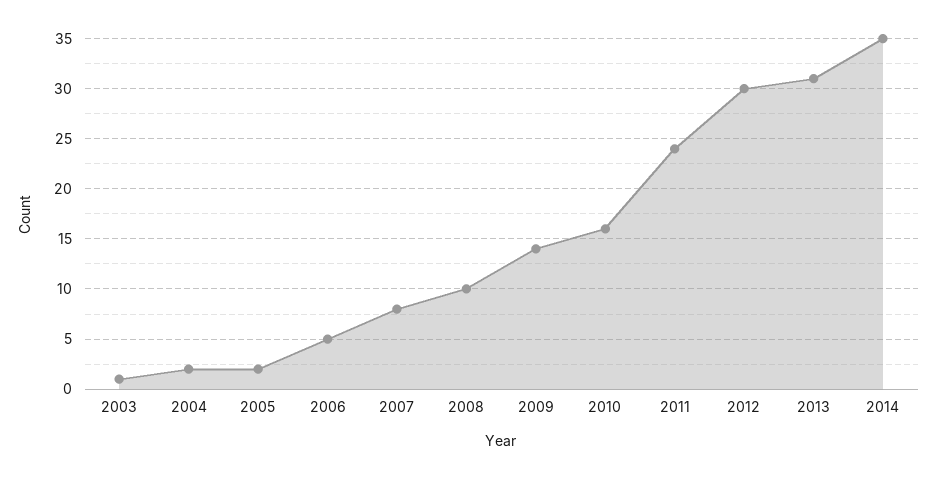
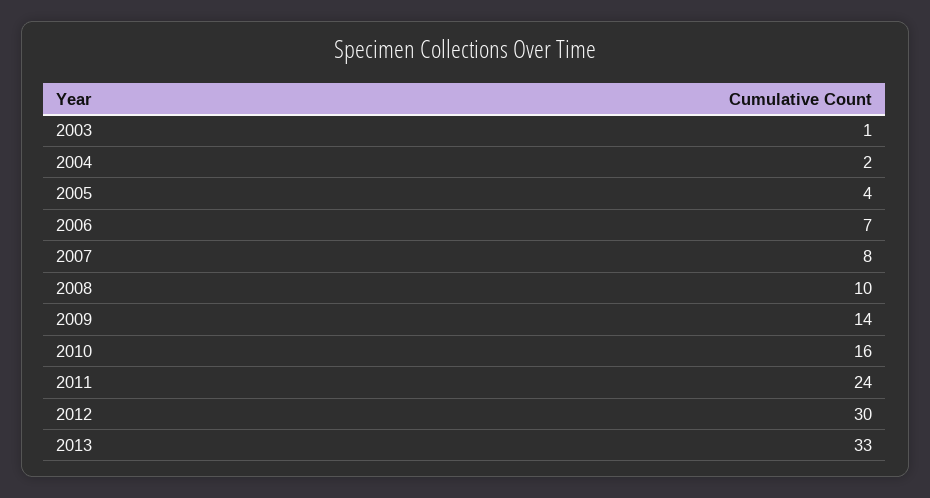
  {
    "2003": 1,
    "2004": 2,
-   "2005": 2,
+   "2005": 4,
-   "2006": 5,
+   "2006": 7,
    "2007": 8,
    "2008": 10,
    "2009": 14,
    "2010": 16,
    "2011": 24,
    "2012": 30,
-   "2013": 31,
+   "2013": 33
-   "2014": 35
  }

